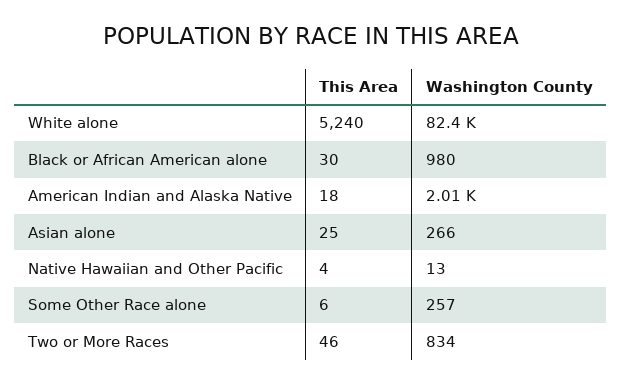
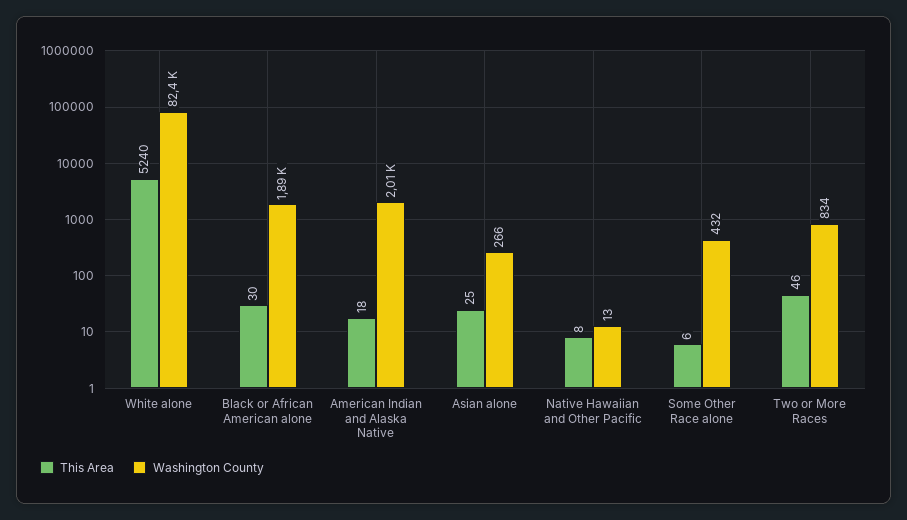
  {
    "This Area": {
      "White alone": 5240,
      "Black or African American alone": 30,
      "American Indian and Alaska Native": 18,
      "Asian alone": 25,
-     "Native Hawaiian and Other Pacific": 4,
+     "Native Hawaiian and Other Pacific": 8,
      "Some Other Race alone": 6,
      "Two or More Races": 46
    },
    "Washington County": {
      "White alone": 82400,
-     "Black or African American alone": 980,
+     "Black or African American alone": 1890,
      "American Indian and Alaska Native": 2010,
      "Asian alone": 266,
      "Native Hawaiian and Other Pacific": 13,
-     "Some Other Race alone": 257,
+     "Some Other Race alone": 432,
      "Two or More Races": 834
    }
  }

